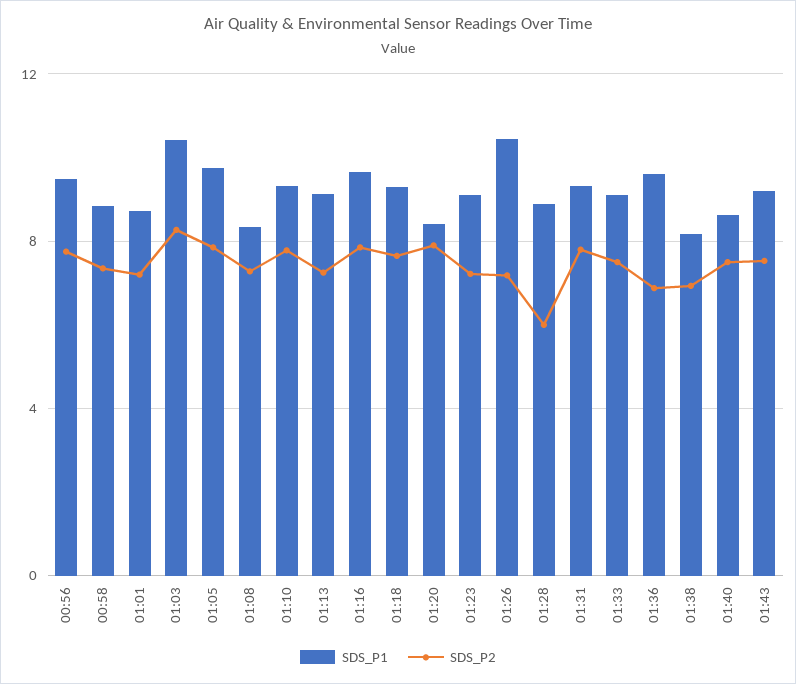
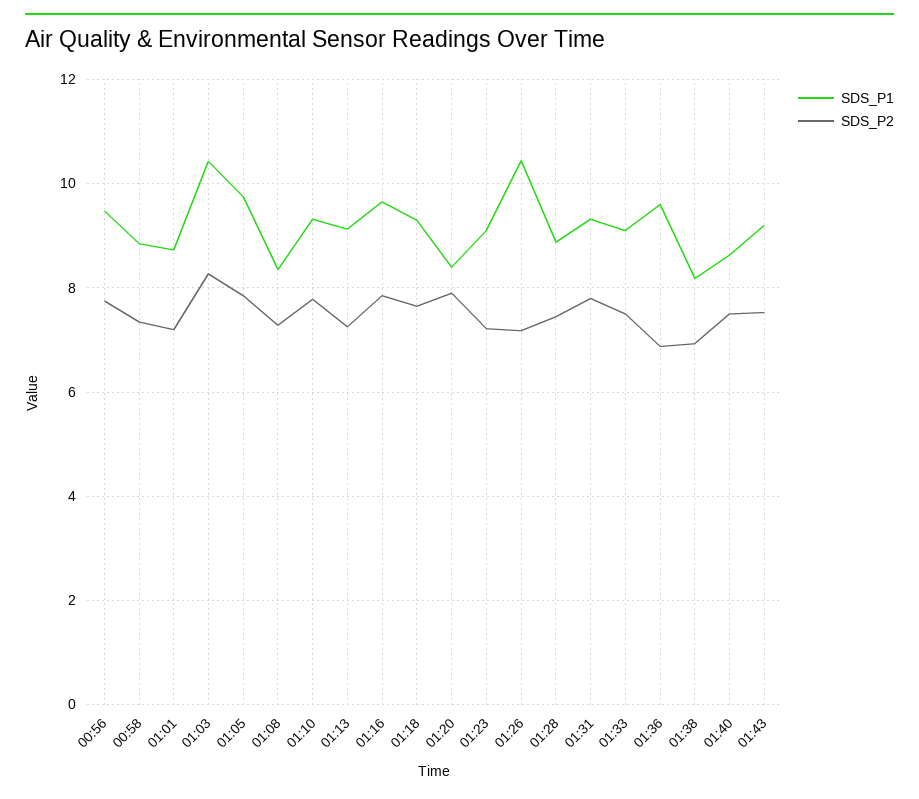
  {
    "SDS_P1": {
      "00:56": 9.4,
      "00:58": 8.8,
      "01:01": 8.8,
      "01:03": 10.4,
      "01:05": 9.8,
      "01:08": 8.4,
      "01:10": 9.4,
      "01:13": 9.2,
      "01:16": 9.6,
      "01:18": 9.4,
      "01:20": 8.4,
      "01:23": 9.2,
      "01:26": 10.4,
      "01:28": 8.8,
      "01:31": 9.4,
      "01:33": 9.2,
      "01:36": 9.6,
      "01:38": 8.2,
      "01:40": 8.6,
      "01:43": 9.2
    },
    "SDS_P2": {
      "00:56": 7.8,
      "00:58": 7.4,
      "01:01": 7.2,
      "01:03": 8.2,
      "01:05": 7.8,
      "01:08": 7.2,
      "01:10": 7.8,
      "01:13": 7.2,
      "01:16": 7.8,
      "01:18": 7.6,
      "01:20": 8,
      "01:23": 7.2,
      "01:26": 7.2,
-     "01:28": 6,
+     "01:28": 7.4,
      "01:31": 7.8,
      "01:33": 7.6,
      "01:36": 6.8,
      "01:38": 7,
      "01:40": 7.6,
      "01:43": 7.6
    }
  }

